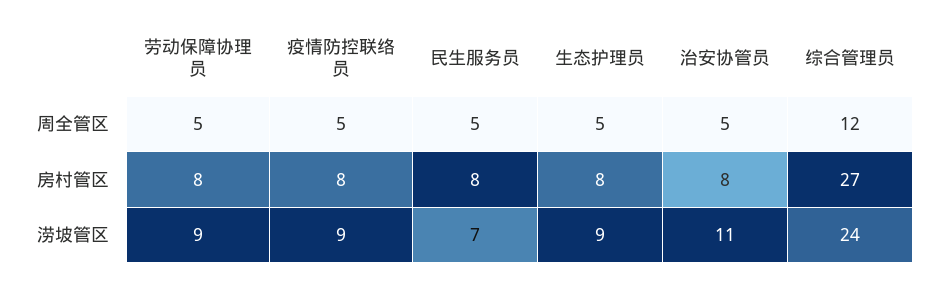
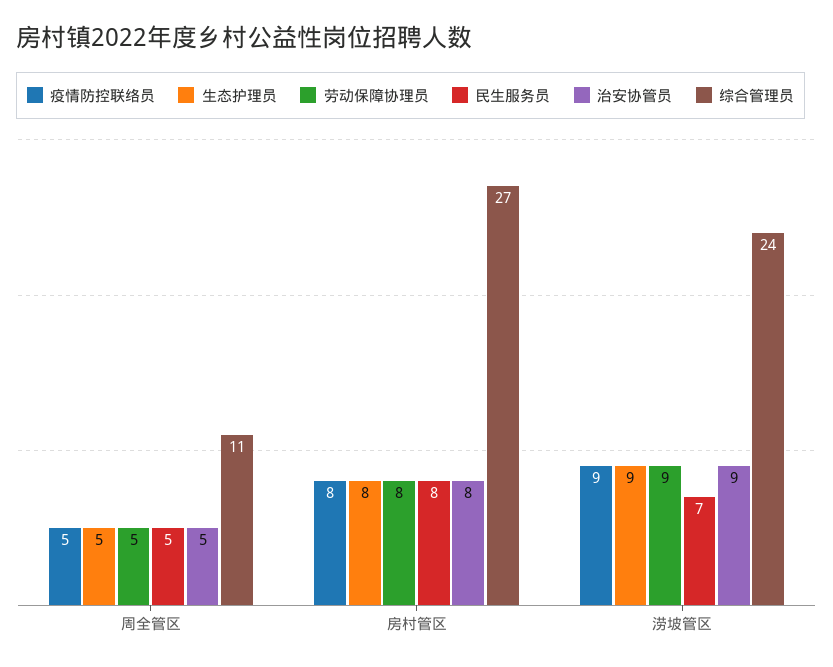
  {
    "劳动保障协理员": {
      "周全管区": 5,
      "房村管区": 8,
      "涝坡管区": 9
    },
    "疫情防控联络员": {
      "周全管区": 5,
      "房村管区": 8,
      "涝坡管区": 9
    },
    "民生服务员": {
      "周全管区": 5,
      "房村管区": 8,
      "涝坡管区": 7
    },
    "生态护理员": {
      "周全管区": 5,
      "房村管区": 8,
      "涝坡管区": 9
    },
    "治安协管员": {
      "周全管区": 5,
      "房村管区": 8,
-     "涝坡管区": 11
+     "涝坡管区": 9
    },
    "综合管理员": {
-     "周全管区": 12,
+     "周全管区": 11,
      "房村管区": 27,
      "涝坡管区": 24
    }
  }

